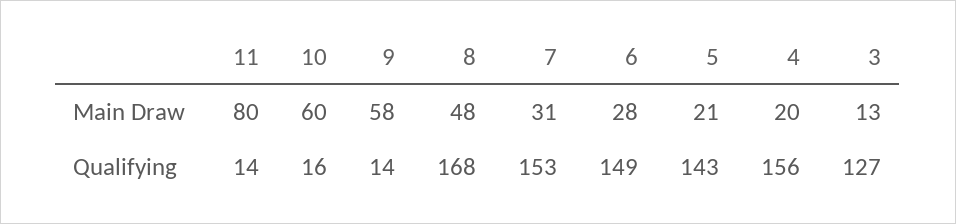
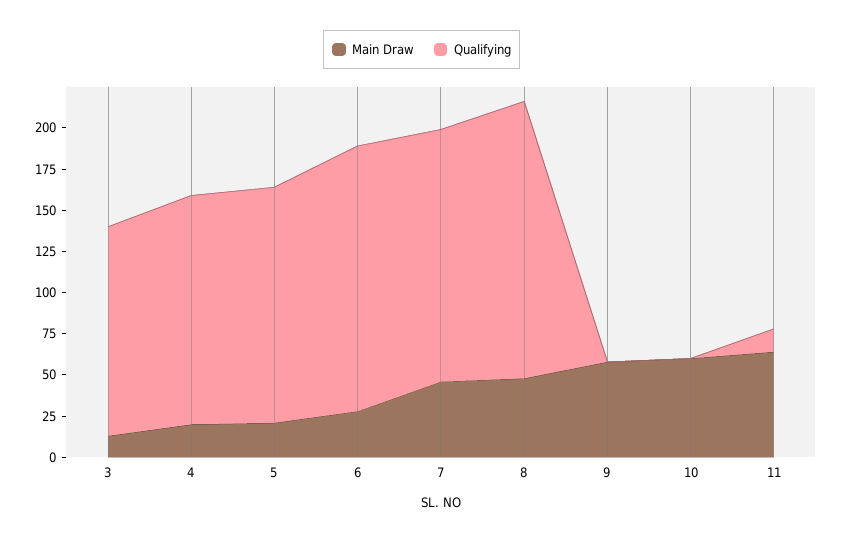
  {
    "Main Draw": {
-     "11": 80,
+     "11": 65,
      "10": 60,
      "9": 58,
      "8": 48,
-     "7": 31,
+     "7": 45,
      "6": 28,
      "5": 21,
      "4": 20,
      "3": 13
    },
    "Qualifying": {
      "11": 14,
-     "10": 16,
+     "10": 0,
-     "9": 14,
+     "9": 0,
      "8": 168,
      "7": 153,
-     "6": 149,
+     "6": 160,
      "5": 143,
-     "4": 156,
+     "4": 140,
      "3": 127
    }
  }

